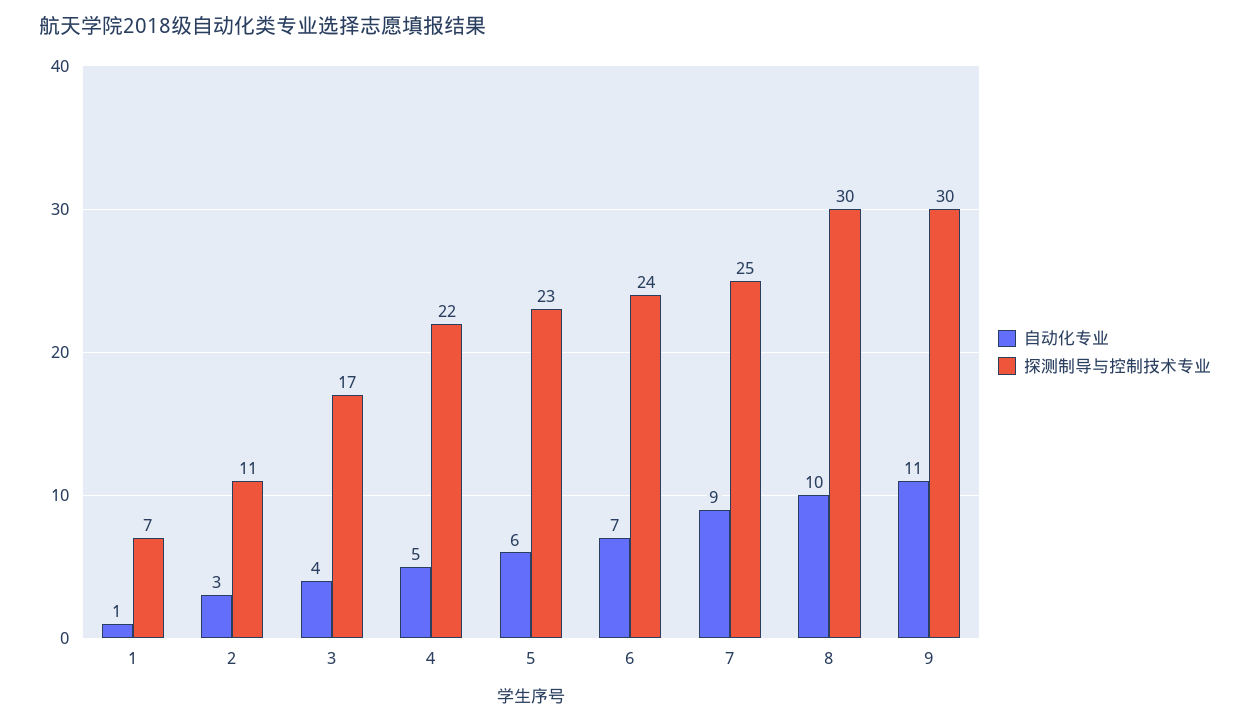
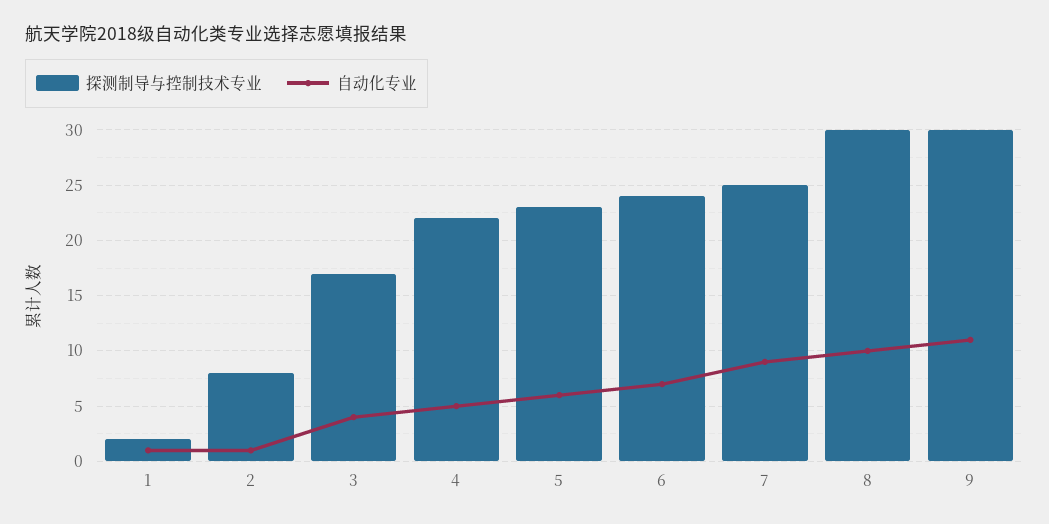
  {
    "自动化专业": {
      "1": 1,
-     "2": 3,
+     "2": 1,
      "3": 4,
      "4": 5,
      "5": 6,
      "6": 7,
      "7": 9,
      "8": 10,
      "9": 11
    },
    "探测制导与控制技术专业": {
-     "1": 7,
+     "1": 2,
-     "2": 11,
+     "2": 8,
      "3": 17,
      "4": 22,
      "5": 23,
      "6": 24,
      "7": 25,
      "8": 30,
      "9": 30
    }
  }

